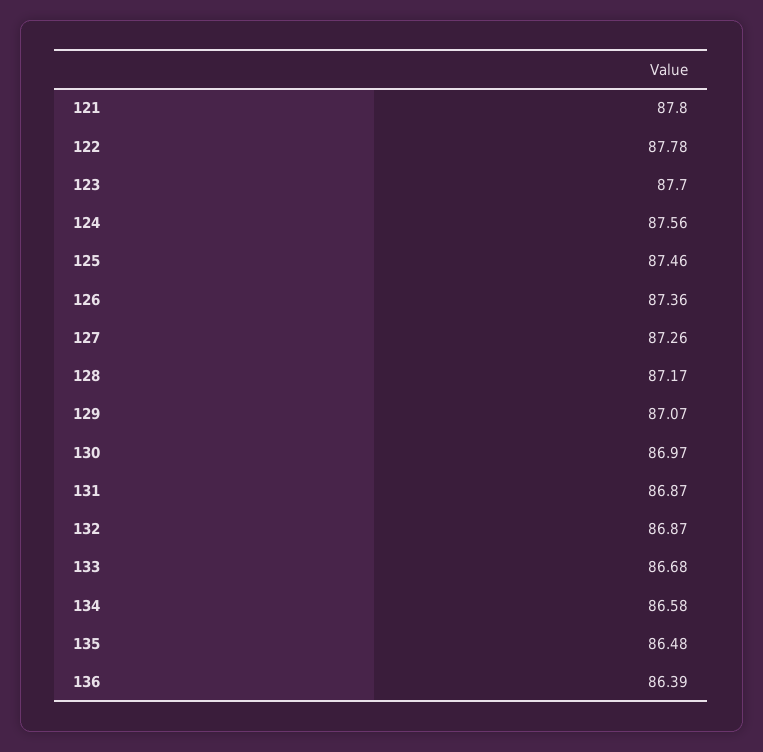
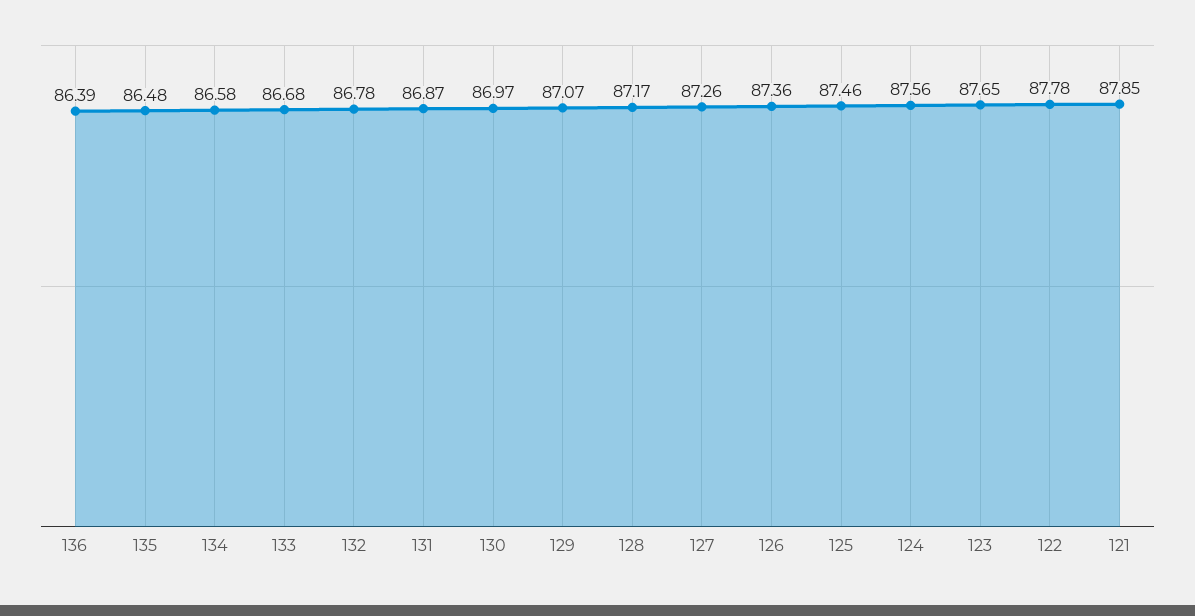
  {
-   "121": 87.8,
+   "121": 87.85,
    "122": 87.78,
-   "123": 87.7,
+   "123": 87.65,
    "124": 87.56,
    "125": 87.46,
    "126": 87.36,
    "127": 87.26,
    "128": 87.17,
    "129": 87.07,
    "130": 86.97,
    "131": 86.87,
-   "132": 86.87,
+   "132": 86.78,
    "133": 86.68,
    "134": 86.58,
    "135": 86.48,
    "136": 86.39
  }

